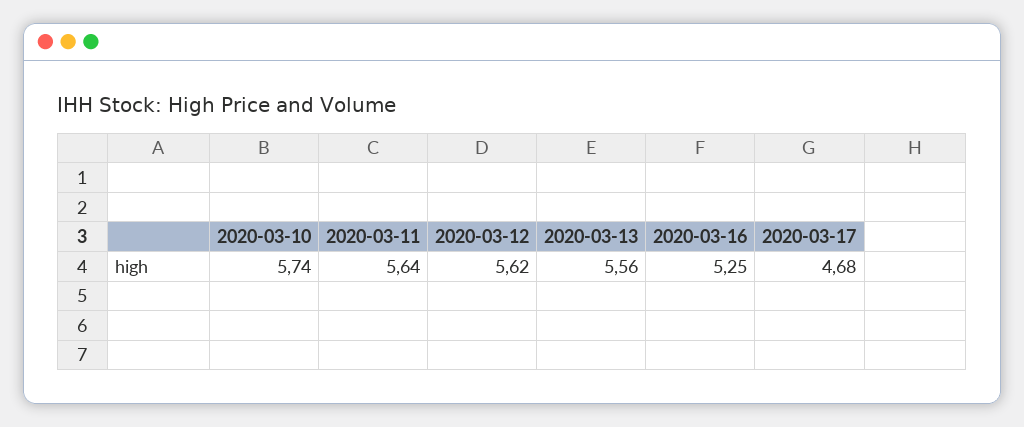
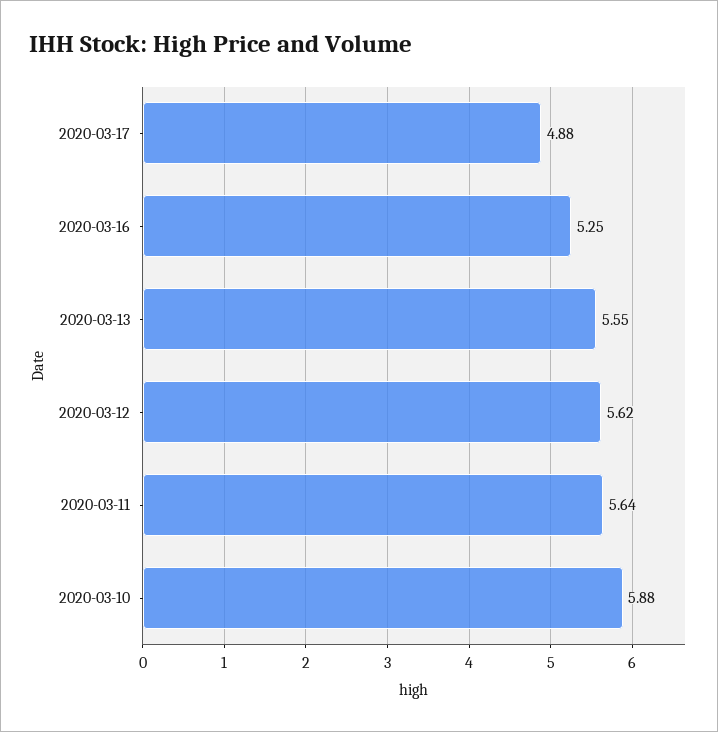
  {
-   "2020-03-10": 5.74,
+   "2020-03-10": 5.88,
    "2020-03-11": 5.64,
    "2020-03-12": 5.62,
-   "2020-03-13": 5.56,
+   "2020-03-13": 5.55,
    "2020-03-16": 5.25,
-   "2020-03-17": 4.68
+   "2020-03-17": 4.88
  }

